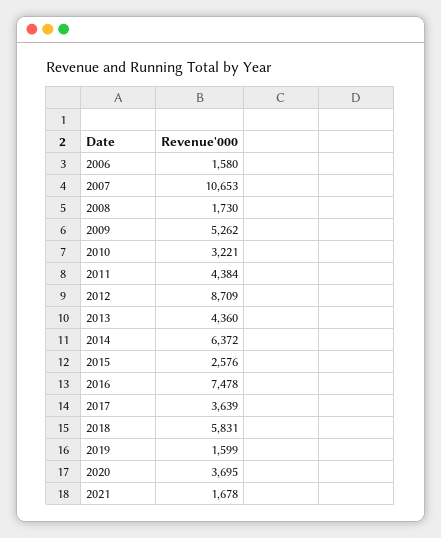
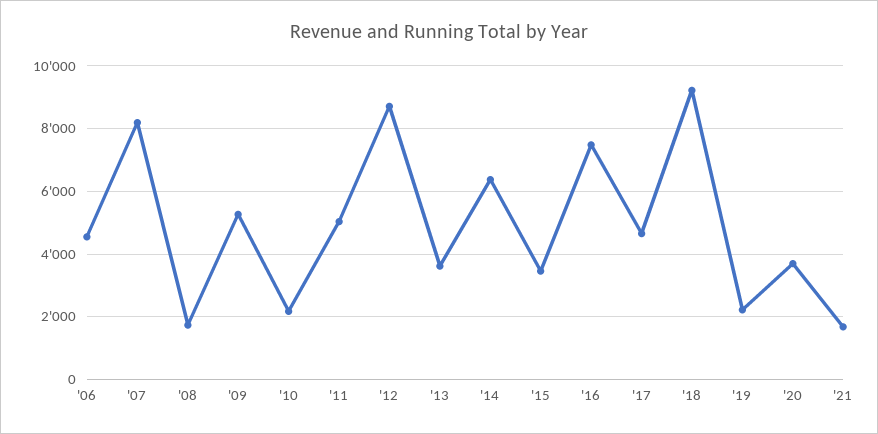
  {
-   "2006": 1580,
+   "2006": 4600,
-   "2007": 10653,
+   "2007": 8200,
    "2008": 1730,
    "2009": 5262,
-   "2010": 3221,
+   "2010": 2200,
-   "2011": 4384,
+   "2011": 5000,
    "2012": 8709,
-   "2013": 4360,
+   "2013": 3600,
    "2014": 6372,
-   "2015": 2576,
+   "2015": 3400,
    "2016": 7478,
-   "2017": 3639,
+   "2017": 4600,
-   "2018": 5831,
+   "2018": 9200,
-   "2019": 1599,
+   "2019": 2200,
    "2020": 3695,
    "2021": 1678
  }

